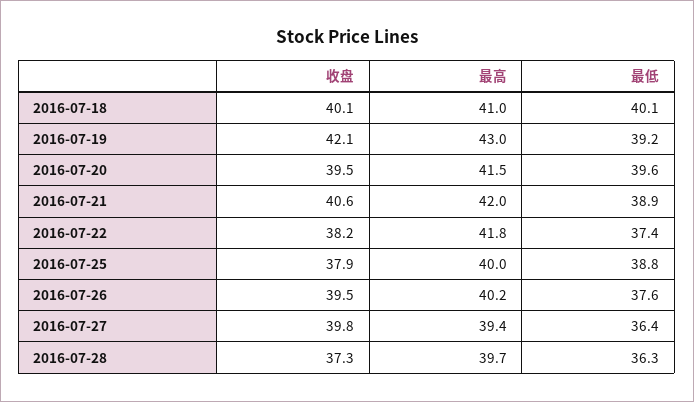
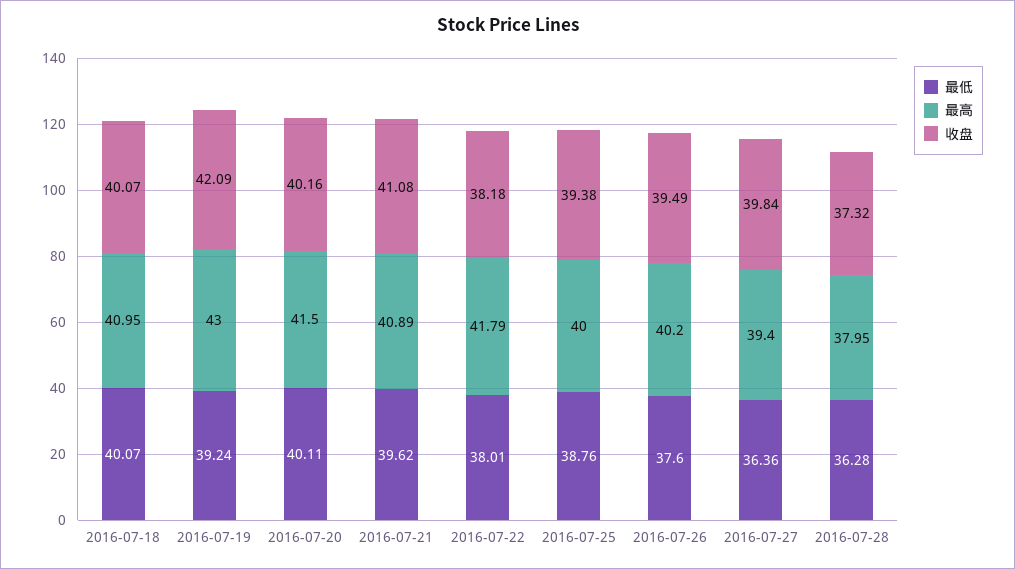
  {
    "收盘": {
      "2016-07-18": 40.07,
      "2016-07-19": 42.09,
-     "2016-07-20": 39.5,
+     "2016-07-20": 40.16,
-     "2016-07-21": 40.6,
+     "2016-07-21": 41.08,
      "2016-07-22": 38.18,
-     "2016-07-25": 37.9,
+     "2016-07-25": 39.38,
      "2016-07-26": 39.49,
      "2016-07-27": 39.84,
      "2016-07-28": 37.32
    },
    "最高": {
      "2016-07-18": 40.95,
      "2016-07-19": 43,
      "2016-07-20": 41.5,
-     "2016-07-21": 42,
+     "2016-07-21": 40.89,
      "2016-07-22": 41.79,
      "2016-07-25": 40,
      "2016-07-26": 40.2,
      "2016-07-27": 39.4,
-     "2016-07-28": 39.7
+     "2016-07-28": 37.95
    },
    "最低": {
      "2016-07-18": 40.07,
      "2016-07-19": 39.24,
-     "2016-07-20": 39.6,
+     "2016-07-20": 40.11,
-     "2016-07-21": 38.9,
+     "2016-07-21": 39.62,
-     "2016-07-22": 37.4,
+     "2016-07-22": 38.01,
      "2016-07-25": 38.76,
      "2016-07-26": 37.6,
      "2016-07-27": 36.36,
      "2016-07-28": 36.28
    }
  }

